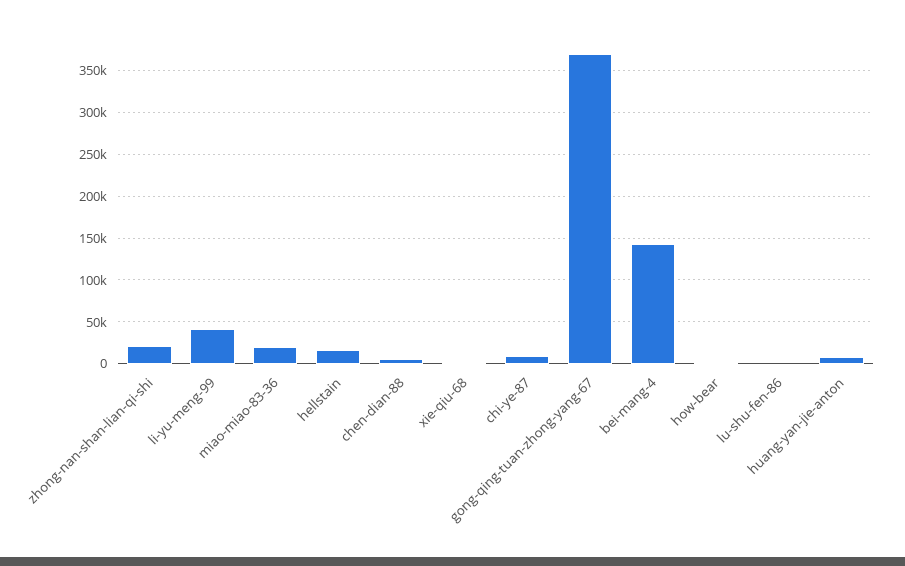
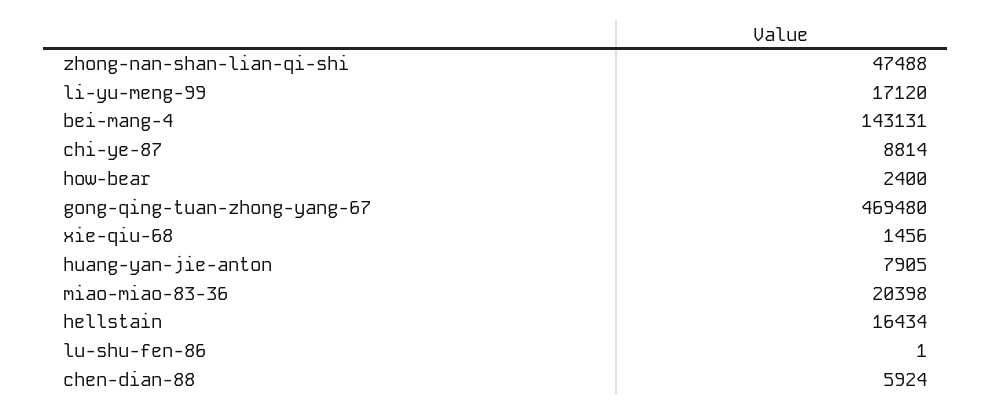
  {
-   "zhong-nan-shan-lian-qi-shi": 20000,
+   "zhong-nan-shan-lian-qi-shi": 47488,
-   "li-yu-meng-99": 40000,
+   "li-yu-meng-99": 17120,
    "miao-miao-83-36": 20398,
    "hellstain": 16434,
    "chen-dian-88": 5924,
    "xie-qiu-68": 1456,
    "chi-ye-87": 8814,
-   "gong-qing-tuan-zhong-yang-67": 370000,
+   "gong-qing-tuan-zhong-yang-67": 469480,
    "bei-mang-4": 143131,
    "how-bear": 2400,
    "lu-shu-fen-86": 1,
    "huang-yan-jie-anton": 7905
  }

